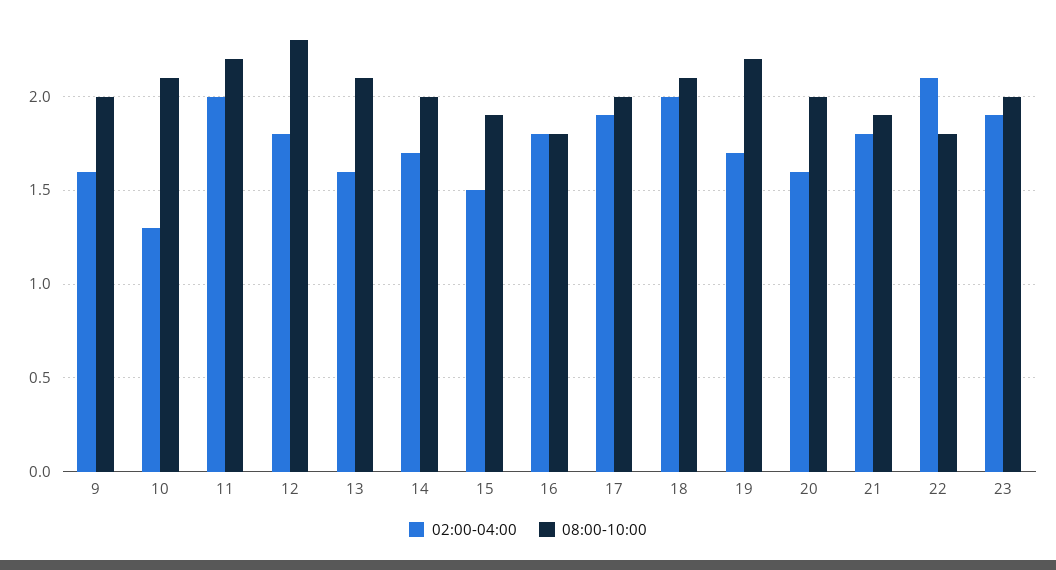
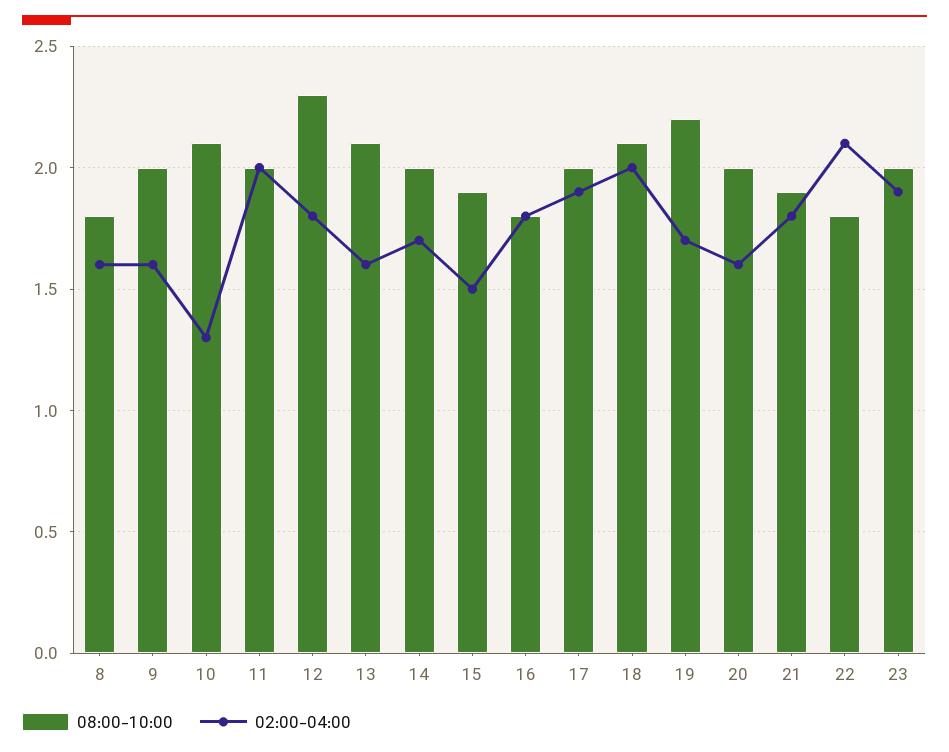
  {
    "02:00-04:00": {
      "9": 1.6,
      "10": 1.3,
      "11": 2,
      "12": 1.8,
      "13": 1.6,
      "14": 1.7,
      "15": 1.5,
      "16": 1.8,
      "17": 1.9,
      "18": 2,
      "19": 1.7,
      "20": 1.6,
      "21": 1.8,
      "22": 2.1,
-     "23": 1.9
+     "23": 1.9,
+     "8": 1.6
    },
    "08:00-10:00": {
      "9": 2,
      "10": 2.1,
-     "11": 2.2,
+     "11": 2,
      "12": 2.3,
      "13": 2.1,
      "14": 2,
      "15": 1.9,
      "16": 1.8,
      "17": 2,
      "18": 2.1,
      "19": 2.2,
      "20": 2,
      "21": 1.9,
      "22": 1.8,
-     "23": 2
+     "23": 2,
+     "8": 1.8
    }
  }

